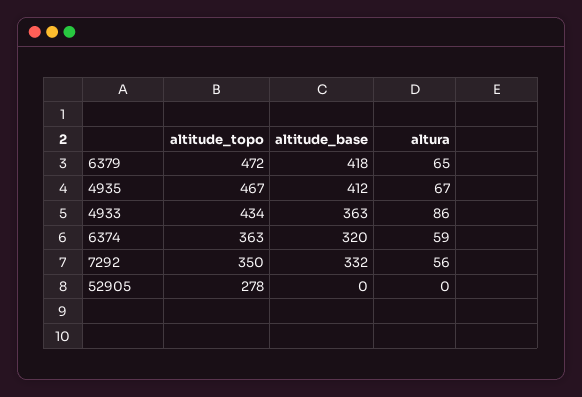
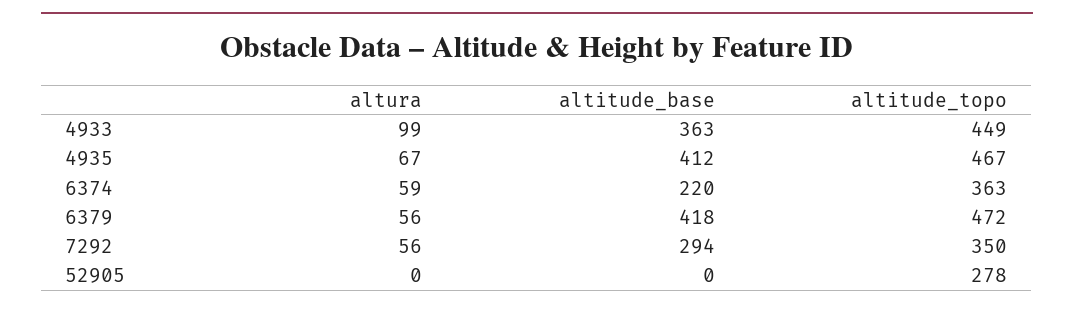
  {
    "altitude_topo": {
      "6379": 472,
      "4935": 467,
-     "4933": 434,
+     "4933": 449,
      "6374": 363,
      "7292": 350,
      "52905": 278
    },
    "altitude_base": {
      "6379": 418,
      "4935": 412,
      "4933": 363,
-     "6374": 320,
+     "6374": 220,
-     "7292": 332,
+     "7292": 294,
      "52905": 0
    },
    "altura": {
-     "6379": 65,
+     "6379": 56,
      "4935": 67,
-     "4933": 86,
+     "4933": 99,
      "6374": 59,
      "7292": 56,
      "52905": 0
    }
  }

